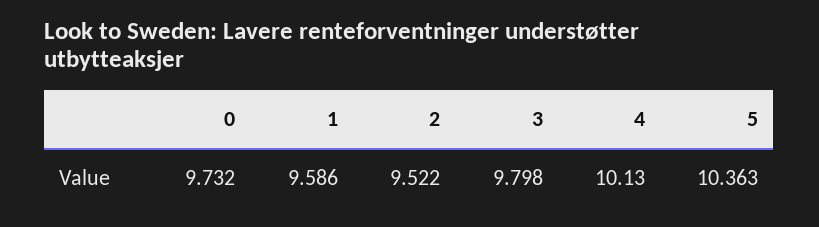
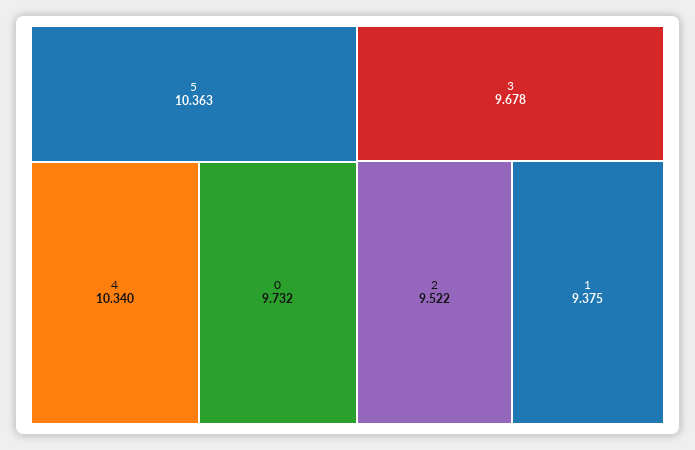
  {
    "0": 9.732,
-   "1": 9.586,
+   "1": 9.375,
    "2": 9.522,
-   "3": 9.798,
+   "3": 9.678,
-   "4": 10.13,
+   "4": 10.34,
    "5": 10.363
  }

